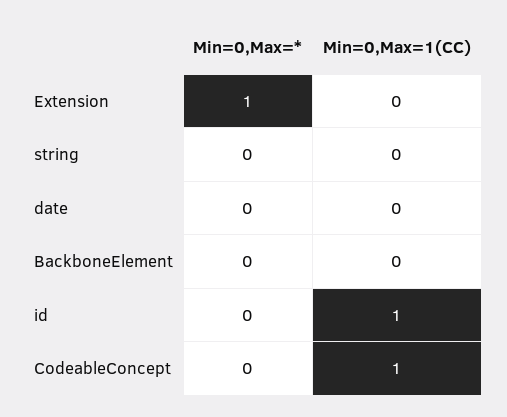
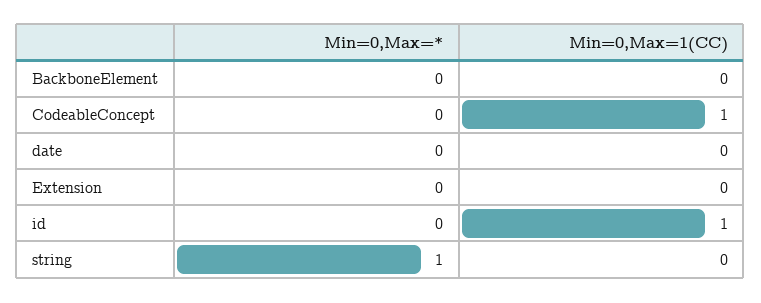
  {
    "Min=0,Max=*": {
-     "Extension": 1,
+     "Extension": 0,
-     "string": 0,
+     "string": 1,
      "date": 0,
      "BackboneElement": 0,
      "id": 0,
      "CodeableConcept": 0
    },
    "Min=0,Max=1(CC)": {
      "Extension": 0,
      "string": 0,
      "date": 0,
      "BackboneElement": 0,
      "id": 1,
      "CodeableConcept": 1
    }
  }

